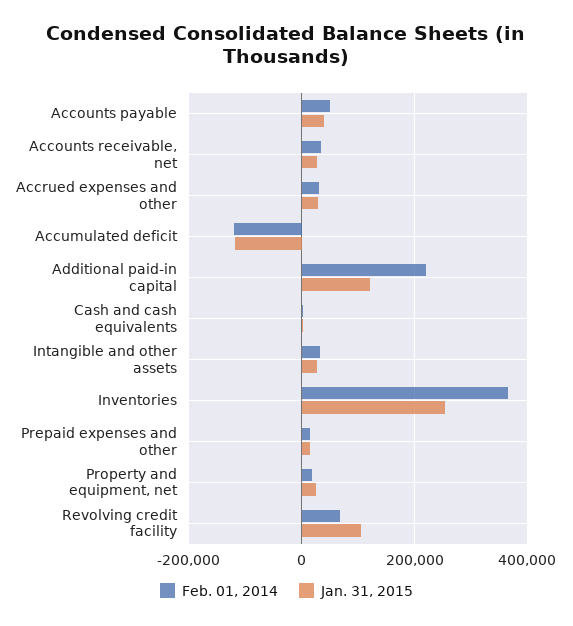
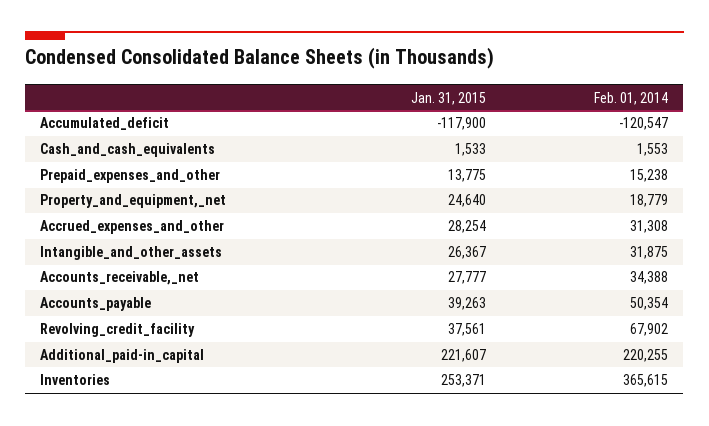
  {
    "Feb. 01, 2014": {
      "Accounts payable": 50354,
      "Accounts receivable, net": 34388,
      "Accrued expenses and other": 31308,
      "Accumulated deficit": -120547,
      "Additional paid-in capital": 220255,
      "Cash and cash equivalents": 1553,
      "Intangible and other assets": 31875,
      "Inventories": 365615,
      "Prepaid expenses and other": 15238,
      "Property and equipment, net": 18779,
      "Revolving credit facility": 67902
    },
    "Jan. 31, 2015": {
      "Accounts payable": 39263,
      "Accounts receivable, net": 27777,
      "Accrued expenses and other": 28254,
      "Accumulated deficit": -117900,
-     "Additional paid-in capital": 120000,
+     "Additional paid-in capital": 221607,
      "Cash and cash equivalents": 1533,
      "Intangible and other assets": 26367,
      "Inventories": 253371,
      "Prepaid expenses and other": 13775,
      "Property and equipment, net": 24640,
-     "Revolving credit facility": 100000
+     "Revolving credit facility": 37561
    }
  }

